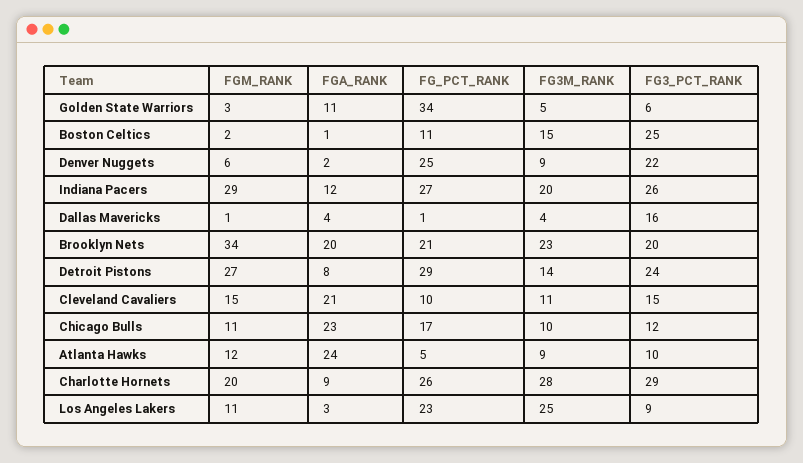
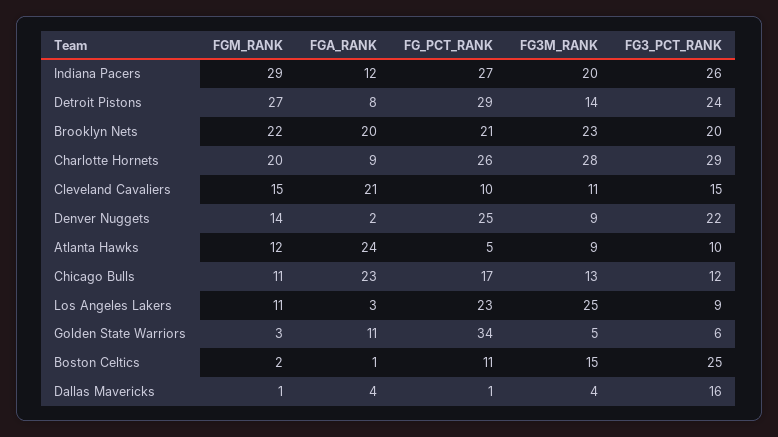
  {
    "FGM_RANK": {
      "Golden State Warriors": 3,
      "Boston Celtics": 2,
-     "Denver Nuggets": 6,
+     "Denver Nuggets": 14,
      "Indiana Pacers": 29,
      "Dallas Mavericks": 1,
-     "Brooklyn Nets": 34,
+     "Brooklyn Nets": 22,
      "Detroit Pistons": 27,
      "Cleveland Cavaliers": 15,
      "Chicago Bulls": 11,
      "Atlanta Hawks": 12,
      "Charlotte Hornets": 20,
      "Los Angeles Lakers": 11
    },
    "FGA_RANK": {
      "Golden State Warriors": 11,
      "Boston Celtics": 1,
      "Denver Nuggets": 2,
      "Indiana Pacers": 12,
      "Dallas Mavericks": 4,
      "Brooklyn Nets": 20,
      "Detroit Pistons": 8,
      "Cleveland Cavaliers": 21,
      "Chicago Bulls": 23,
      "Atlanta Hawks": 24,
      "Charlotte Hornets": 9,
      "Los Angeles Lakers": 3
    },
    "FG_PCT_RANK": {
      "Golden State Warriors": 34,
      "Boston Celtics": 11,
      "Denver Nuggets": 25,
      "Indiana Pacers": 27,
      "Dallas Mavericks": 1,
      "Brooklyn Nets": 21,
      "Detroit Pistons": 29,
      "Cleveland Cavaliers": 10,
      "Chicago Bulls": 17,
      "Atlanta Hawks": 5,
      "Charlotte Hornets": 26,
      "Los Angeles Lakers": 23
    },
    "FG3M_RANK": {
      "Golden State Warriors": 5,
      "Boston Celtics": 15,
      "Denver Nuggets": 9,
      "Indiana Pacers": 20,
      "Dallas Mavericks": 4,
      "Brooklyn Nets": 23,
      "Detroit Pistons": 14,
      "Cleveland Cavaliers": 11,
-     "Chicago Bulls": 10,
+     "Chicago Bulls": 13,
      "Atlanta Hawks": 9,
      "Charlotte Hornets": 28,
      "Los Angeles Lakers": 25
    },
    "FG3_PCT_RANK": {
      "Golden State Warriors": 6,
      "Boston Celtics": 25,
      "Denver Nuggets": 22,
      "Indiana Pacers": 26,
      "Dallas Mavericks": 16,
      "Brooklyn Nets": 20,
      "Detroit Pistons": 24,
      "Cleveland Cavaliers": 15,
      "Chicago Bulls": 12,
      "Atlanta Hawks": 10,
      "Charlotte Hornets": 29,
      "Los Angeles Lakers": 9
    }
  }

